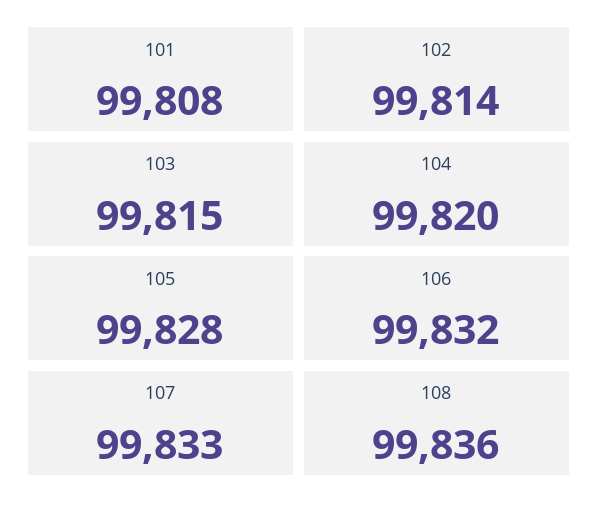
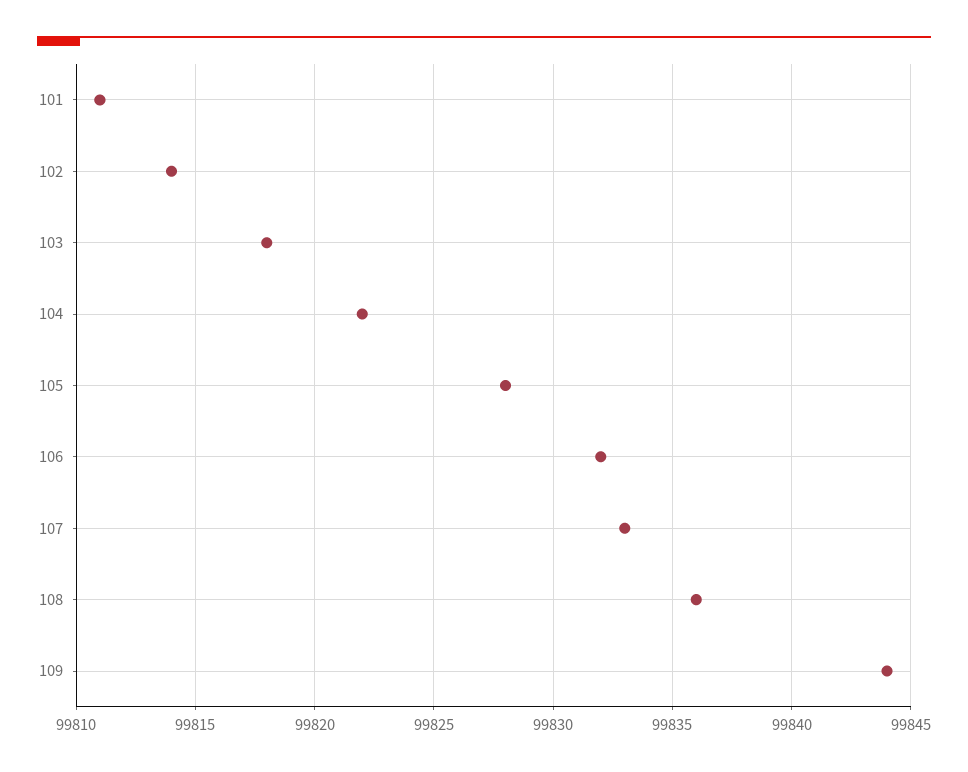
  {
-   "101": 99808,
+   "101": 99811,
    "102": 99814,
-   "103": 99815,
+   "103": 99818,
-   "104": 99820,
+   "104": 99822,
    "105": 99828,
    "106": 99832,
    "107": 99833,
-   "108": 99836
+   "108": 99836,
+   "109": 99844
  }

